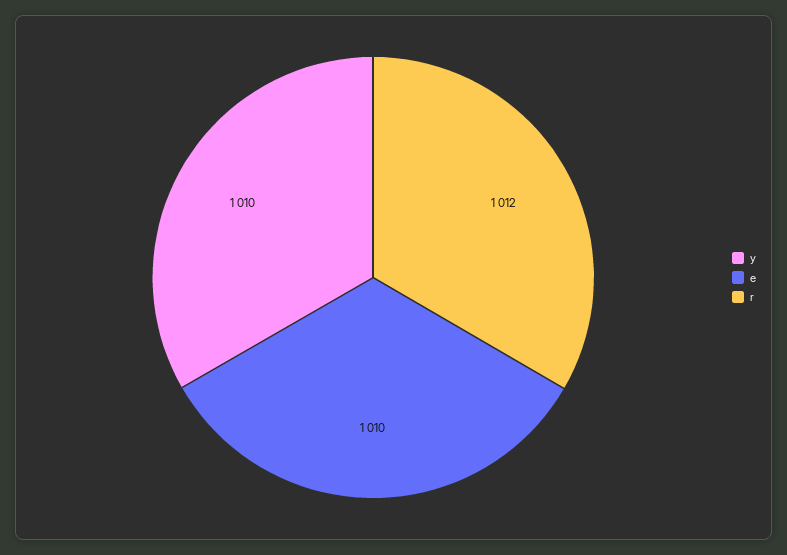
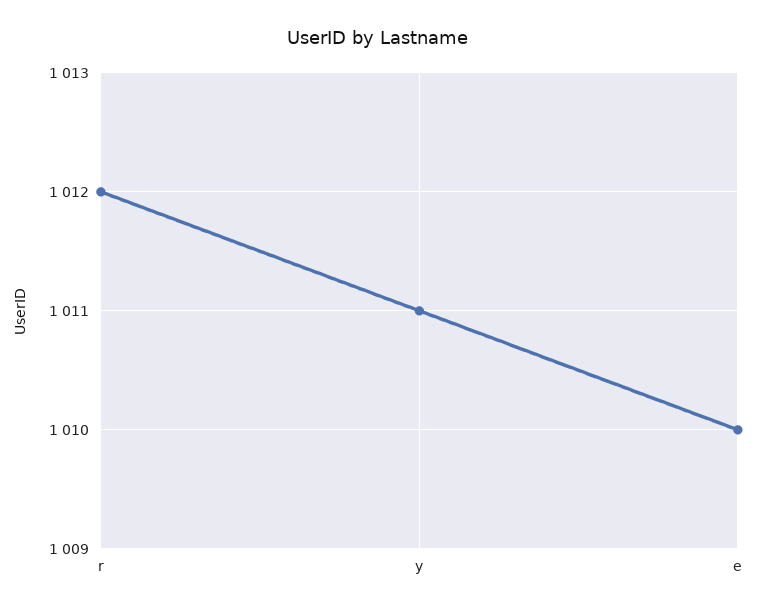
  {
-   "y": 1010,
+   "y": 1011,
    "e": 1010,
    "r": 1012
  }

